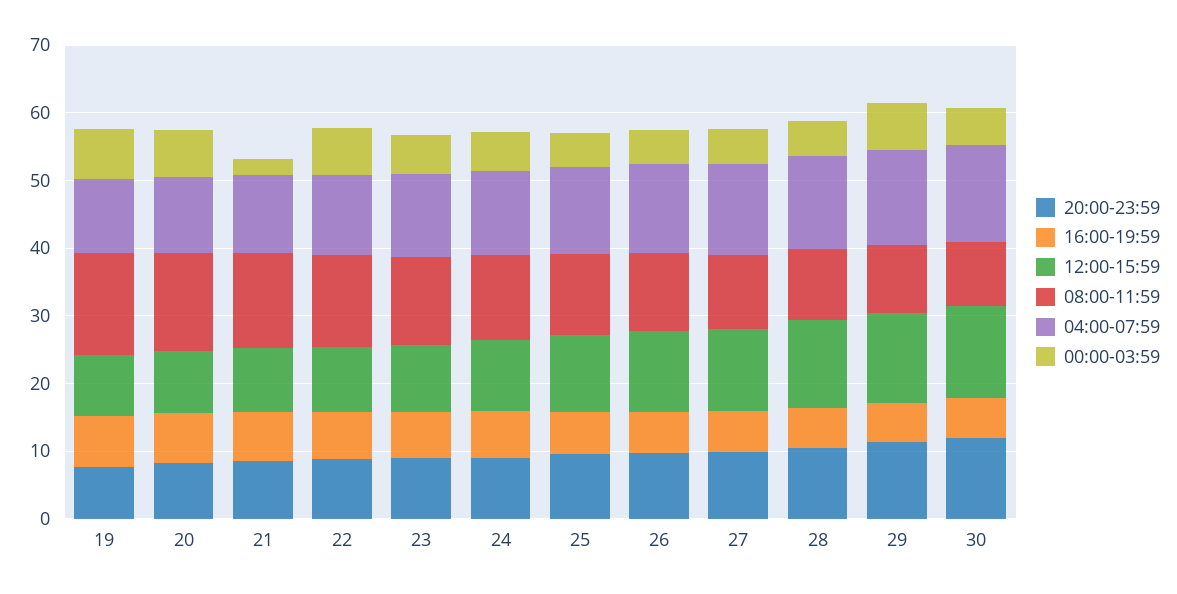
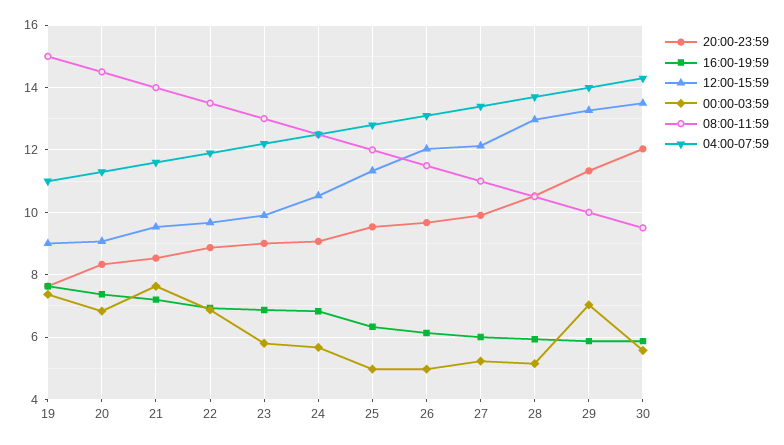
  {
    "20:00-23:59": {
      "19": 7.6,
      "20": 8.4,
      "21": 8.6,
      "22": 8.8,
      "23": 9,
      "24": 9,
      "25": 9.6,
      "26": 9.6,
      "27": 10,
      "28": 10.6,
      "29": 11.4,
      "30": 12
    },
    "16:00-19:59": {
      "19": 7.6,
      "20": 7.4,
      "21": 7.2,
      "22": 7,
      "23": 6.8,
      "24": 6.8,
      "25": 6.4,
      "26": 6.2,
      "27": 6,
      "28": 6,
      "29": 5.8,
      "30": 5.8
    },
    "12:00-15:59": {
      "19": 9,
      "20": 9,
      "21": 9.6,
      "22": 9.6,
      "23": 10,
      "24": 10.6,
      "25": 11.4,
      "26": 12,
      "27": 12.2,
      "28": 13,
      "29": 13.2,
      "30": 13.6
    },
    "08:00-11:59": {
      "19": 15,
      "20": 14.6,
      "21": 14,
      "22": 13.6,
      "23": 13,
      "24": 12.6,
      "25": 12,
      "26": 11.6,
      "27": 11,
      "28": 10.6,
      "29": 10,
      "30": 9.6
    },
    "04:00-07:59": {
      "19": 11,
      "20": 11.4,
      "21": 11.6,
      "22": 12,
      "23": 12.2,
      "24": 12.6,
      "25": 12.8,
      "26": 13.2,
      "27": 13.4,
      "28": 13.8,
      "29": 14,
      "30": 14.4
    },
    "00:00-03:59": {
      "19": 7.4,
      "20": 6.8,
-     "21": 2,
+     "21": 7.6,
      "22": 6.8,
      "23": 5.8,
      "24": 5.6,
      "25": 5,
      "26": 5,
      "27": 5.2,
      "28": 5.2,
      "29": 7,
      "30": 5.6
    }
  }

